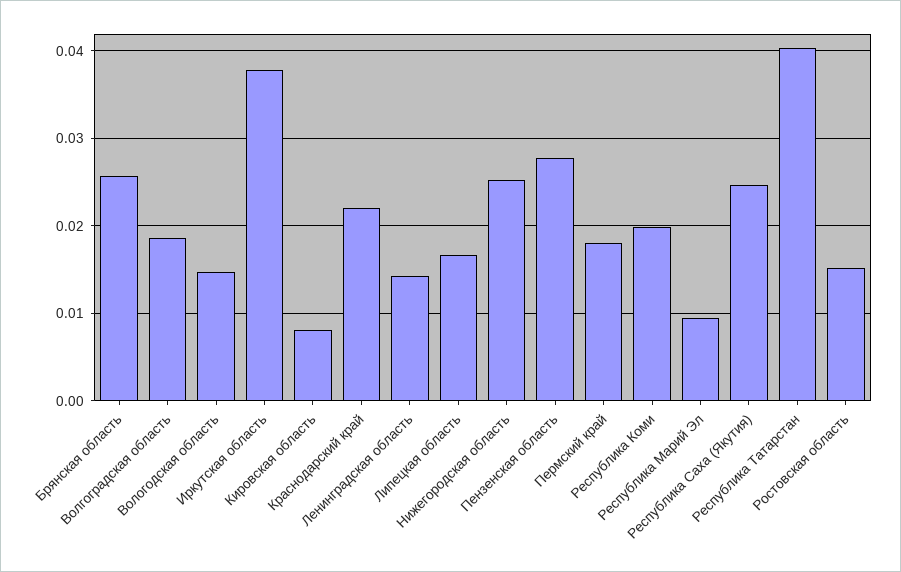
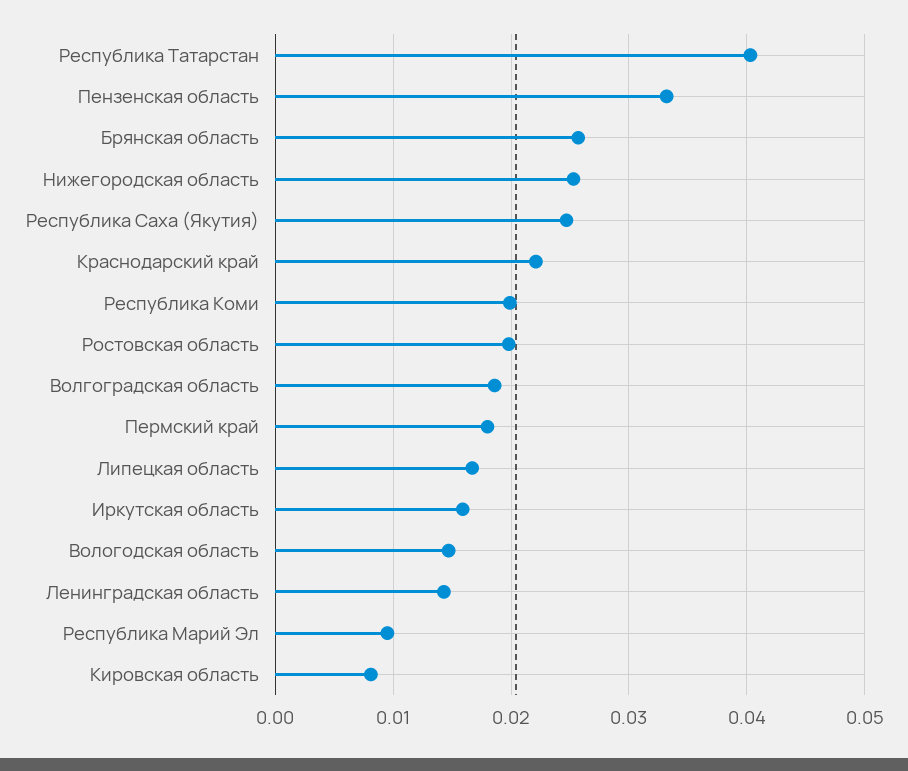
  {
    "Брянская область": 0.026,
    "Волгоградская область": 0.019,
    "Вологодская область": 0.015,
-   "Иркутская область": 0.038,
+   "Иркутская область": 0.016,
    "Кировская область": 0.008,
    "Краснодарский край": 0.022,
    "Ленинградская область": 0.014,
    "Липецкая область": 0.017,
    "Нижегородская область": 0.025,
-   "Пензенская область": 0.028,
+   "Пензенская область": 0.033,
    "Пермский край": 0.018,
    "Республика Коми": 0.02,
    "Республика Марий Эл": 0.01,
    "Республика Саха (Якутия)": 0.025,
    "Республика Татарстан": 0.04,
-   "Ростовская область": 0.015
+   "Ростовская область": 0.02
  }

